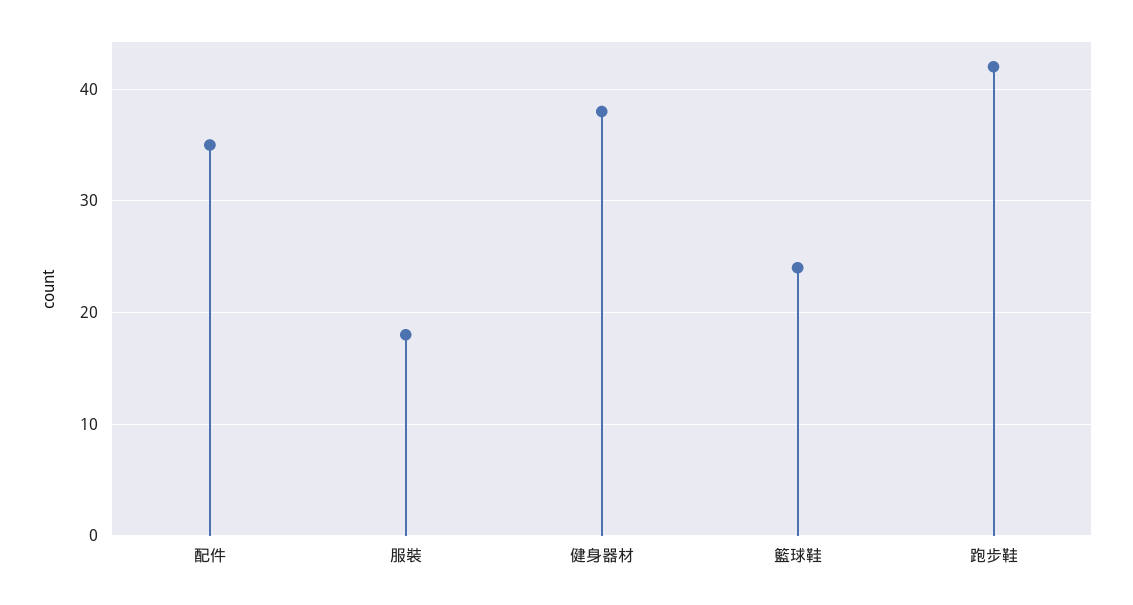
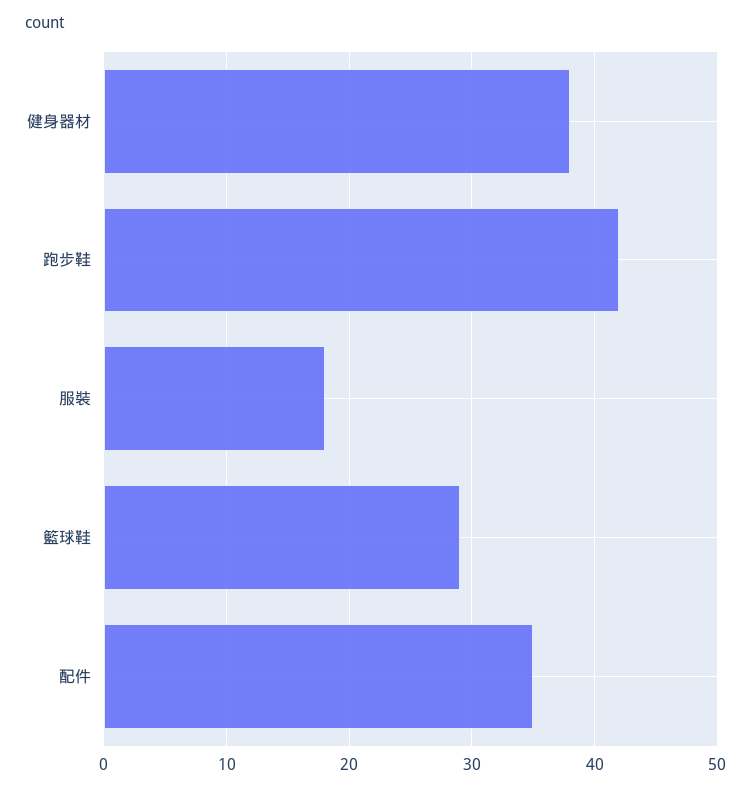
  {
    "配件": 35,
    "服裝": 18,
    "健身器材": 38,
-   "籃球鞋": 24,
+   "籃球鞋": 29,
    "跑步鞋": 42
  }

